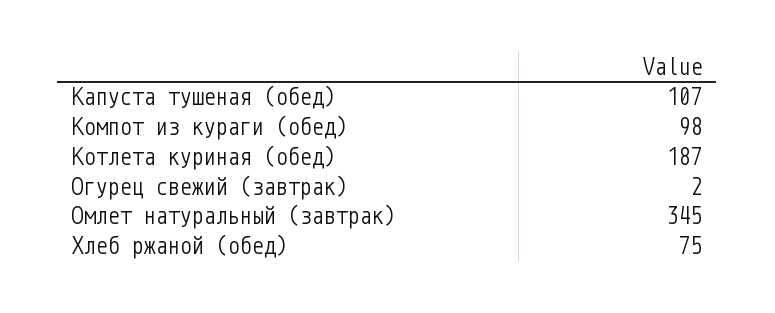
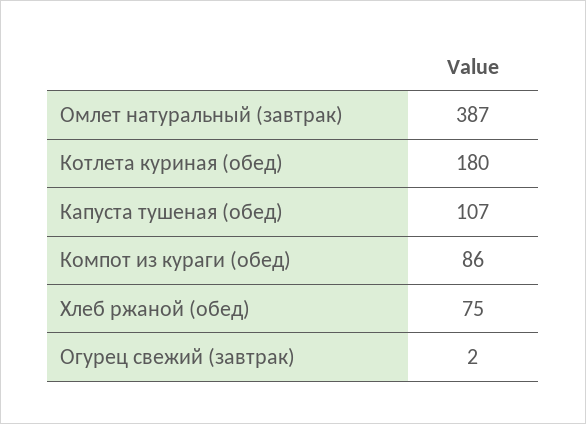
  {
    "Капуста тушеная (обед)": 107,
-   "Компот из кураги (обед)": 98,
+   "Компот из кураги (обед)": 86,
-   "Котлета куриная (обед)": 187,
+   "Котлета куриная (обед)": 180,
    "Огурец свежий (завтрак)": 2,
-   "Омлет натуральный (завтрак)": 345,
+   "Омлет натуральный (завтрак)": 387,
    "Хлеб ржаной (обед)": 75
  }

